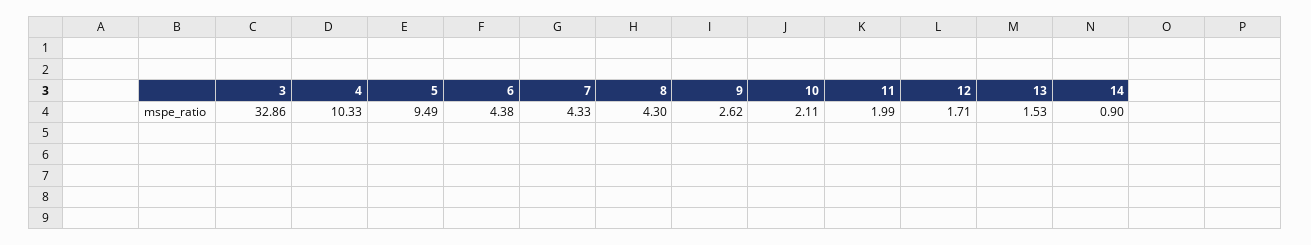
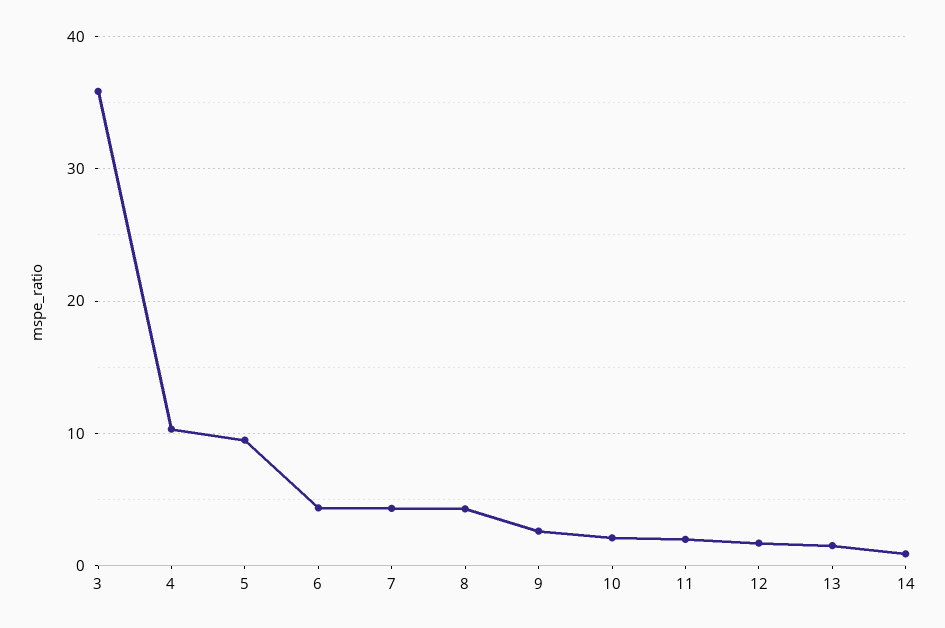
  {
-   "3": 32.86,
+   "3": 36,
    "4": 10.33,
    "5": 9.49,
    "6": 4.38,
    "7": 4.33,
    "8": 4.3,
    "9": 2.62,
    "10": 2.11,
    "11": 1.99,
    "12": 1.71,
    "13": 1.53,
    "14": 0.9
  }

